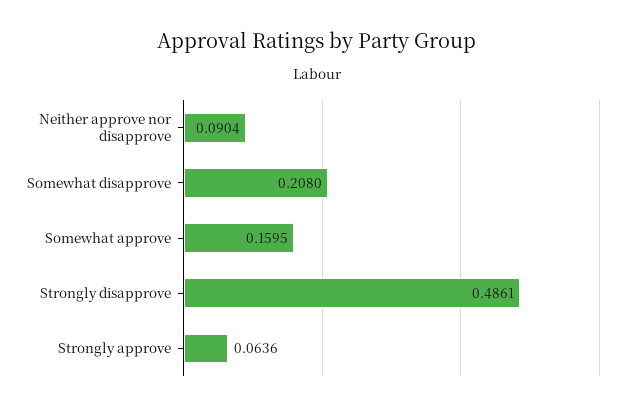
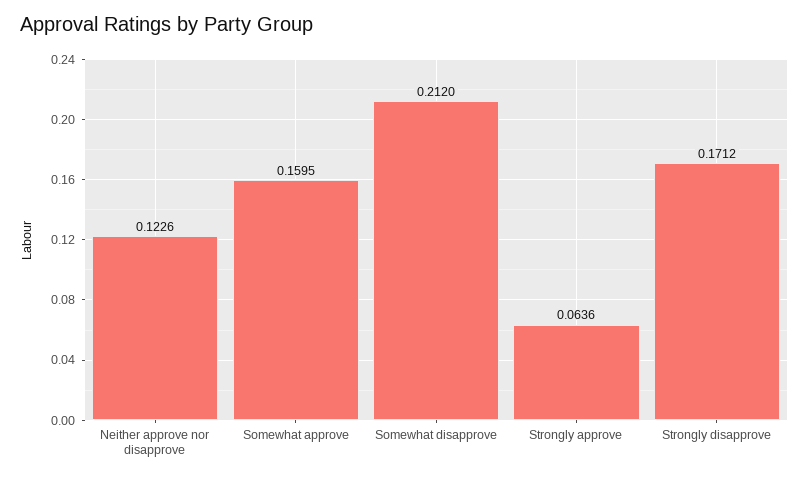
  {
-   "Neither approve nor disapprove": 0.0904,
+   "Neither approve nor disapprove": 0.1226,
-   "Somewhat disapprove": 0.208,
+   "Somewhat disapprove": 0.212,
    "Somewhat approve": 0.1595,
-   "Strongly disapprove": 0.4861,
+   "Strongly disapprove": 0.1712,
    "Strongly approve": 0.0636
  }

